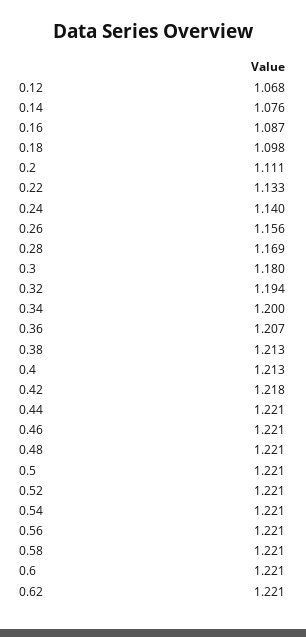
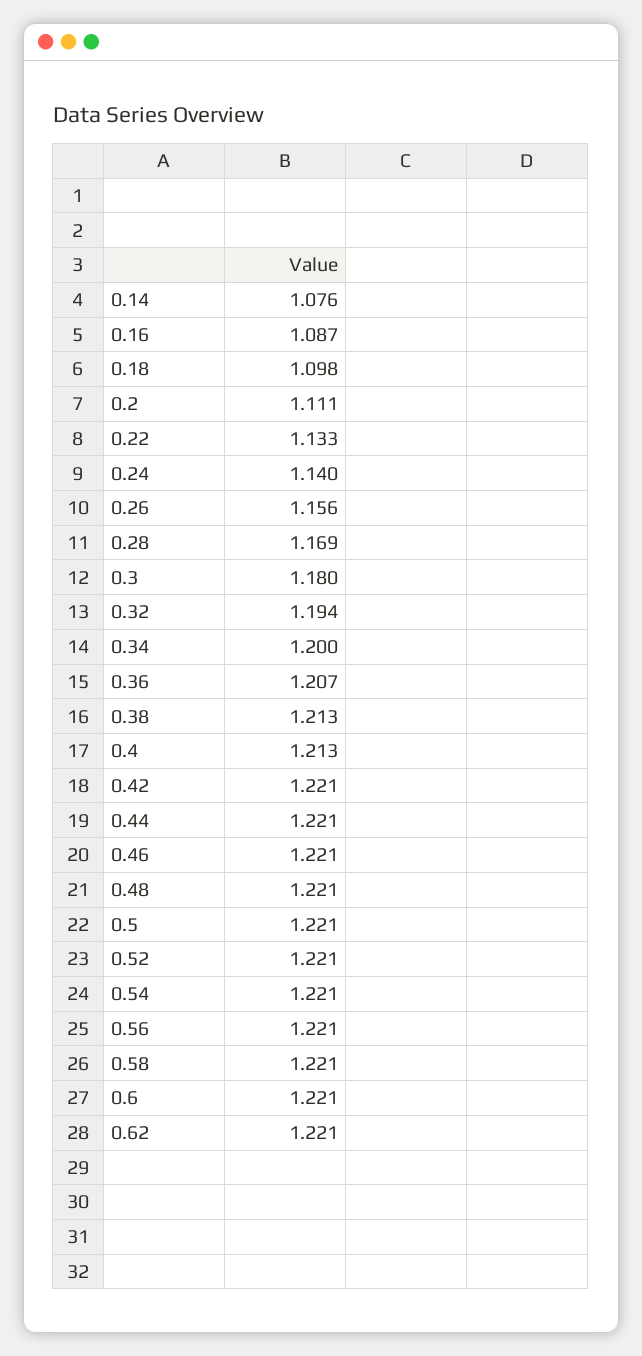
  {
-   "0.12": 1.068,
    "0.14": 1.076,
    "0.16": 1.087,
    "0.18": 1.098,
    "0.2": 1.111,
    "0.22": 1.133,
    "0.24": 1.14,
    "0.26": 1.156,
    "0.28": 1.169,
    "0.3": 1.18,
    "0.32": 1.194,
    "0.34": 1.2,
    "0.36": 1.207,
    "0.38": 1.213,
    "0.4": 1.213,
-   "0.42": 1.218,
+   "0.42": 1.221,
    "0.44": 1.221,
    "0.46": 1.221,
    "0.48": 1.221,
    "0.5": 1.221,
    "0.52": 1.221,
    "0.54": 1.221,
    "0.56": 1.221,
    "0.58": 1.221,
    "0.6": 1.221,
    "0.62": 1.221
  }

